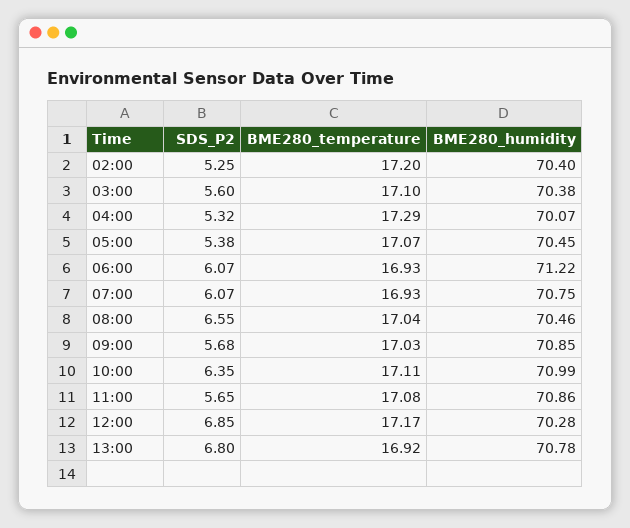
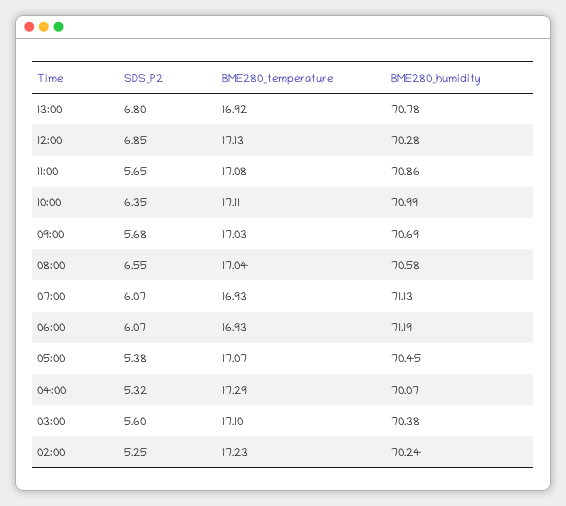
  {
    "SDS_P2": {
      "02:00": 5.25,
      "03:00": 5.6,
      "04:00": 5.32,
      "05:00": 5.38,
      "06:00": 6.07,
      "07:00": 6.07,
      "08:00": 6.55,
      "09:00": 5.68,
      "10:00": 6.35,
      "11:00": 5.65,
      "12:00": 6.85,
      "13:00": 6.8
    },
    "BME280_temperature": {
-     "02:00": 17.2,
+     "02:00": 17.23,
      "03:00": 17.1,
      "04:00": 17.29,
      "05:00": 17.07,
      "06:00": 16.93,
      "07:00": 16.93,
      "08:00": 17.04,
      "09:00": 17.03,
      "10:00": 17.11,
      "11:00": 17.08,
-     "12:00": 17.17,
+     "12:00": 17.13,
      "13:00": 16.92
    },
    "BME280_humidity": {
-     "02:00": 70.4,
+     "02:00": 70.24,
      "03:00": 70.38,
      "04:00": 70.07,
      "05:00": 70.45,
-     "06:00": 71.22,
+     "06:00": 71.19,
-     "07:00": 70.75,
+     "07:00": 71.13,
-     "08:00": 70.46,
+     "08:00": 70.58,
-     "09:00": 70.85,
+     "09:00": 70.69,
      "10:00": 70.99,
      "11:00": 70.86,
      "12:00": 70.28,
      "13:00": 70.78
    }
  }

